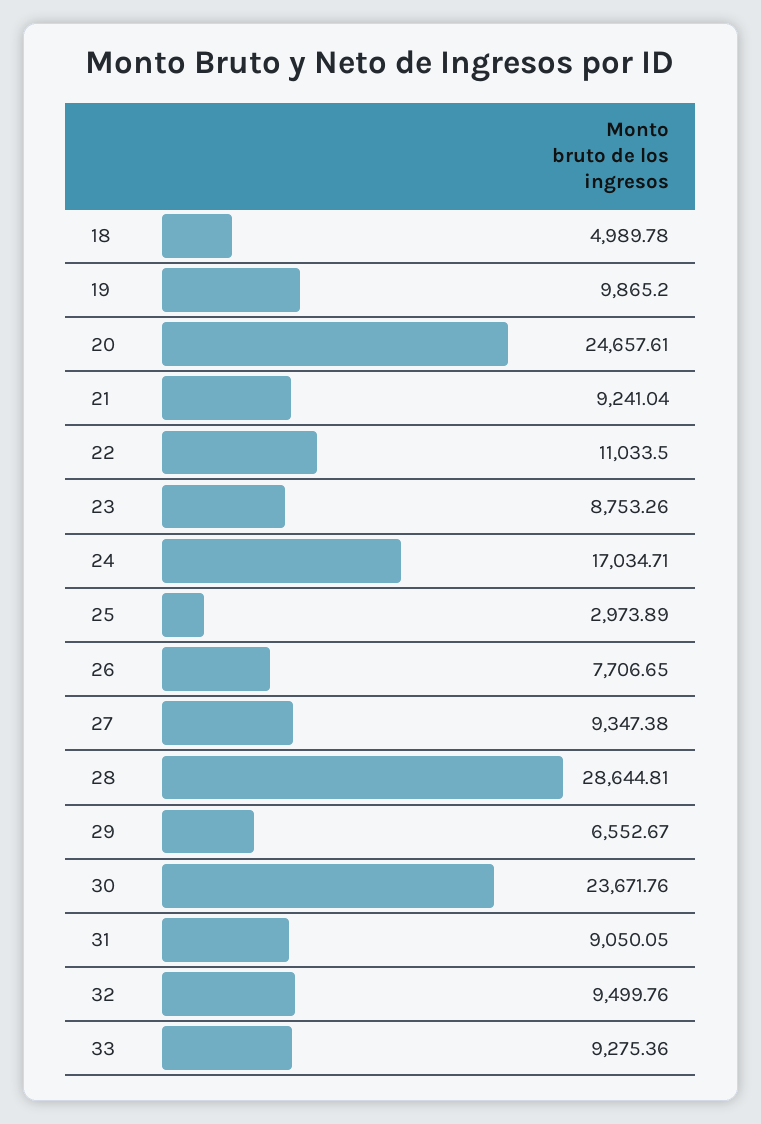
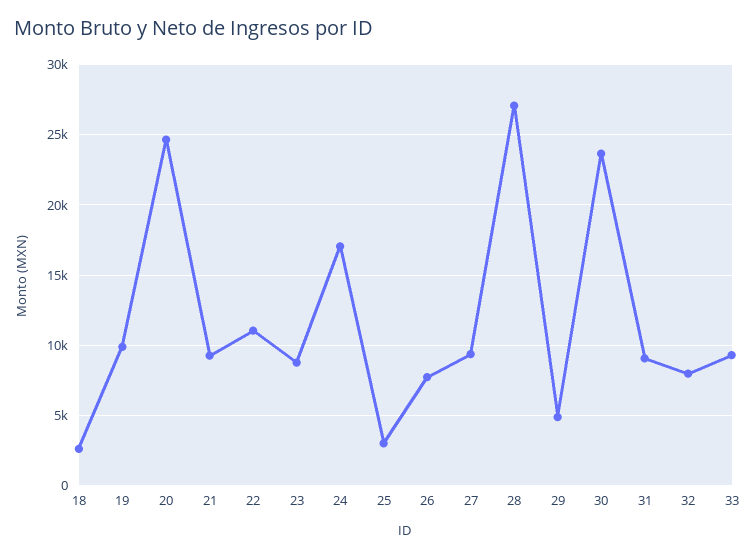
  {
-   "18": 4989.78,
+   "18": 2500,
    "19": 9865.2,
    "20": 24657.61,
    "21": 9241.04,
    "22": 11033.5,
    "23": 8753.26,
    "24": 17034.71,
    "25": 2973.89,
    "26": 7706.65,
    "27": 9347.38,
-   "28": 28644.81,
+   "28": 27000,
-   "29": 6552.67,
+   "29": 5000,
    "30": 23671.76,
    "31": 9050.05,
-   "32": 9499.76,
+   "32": 8000,
    "33": 9275.36
  }

